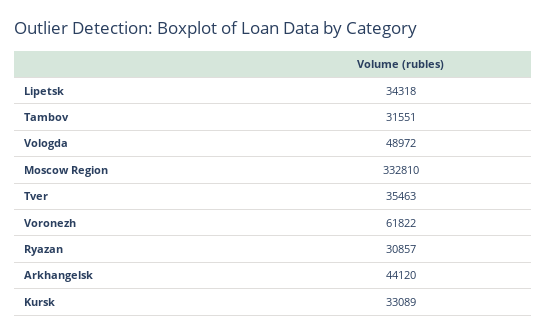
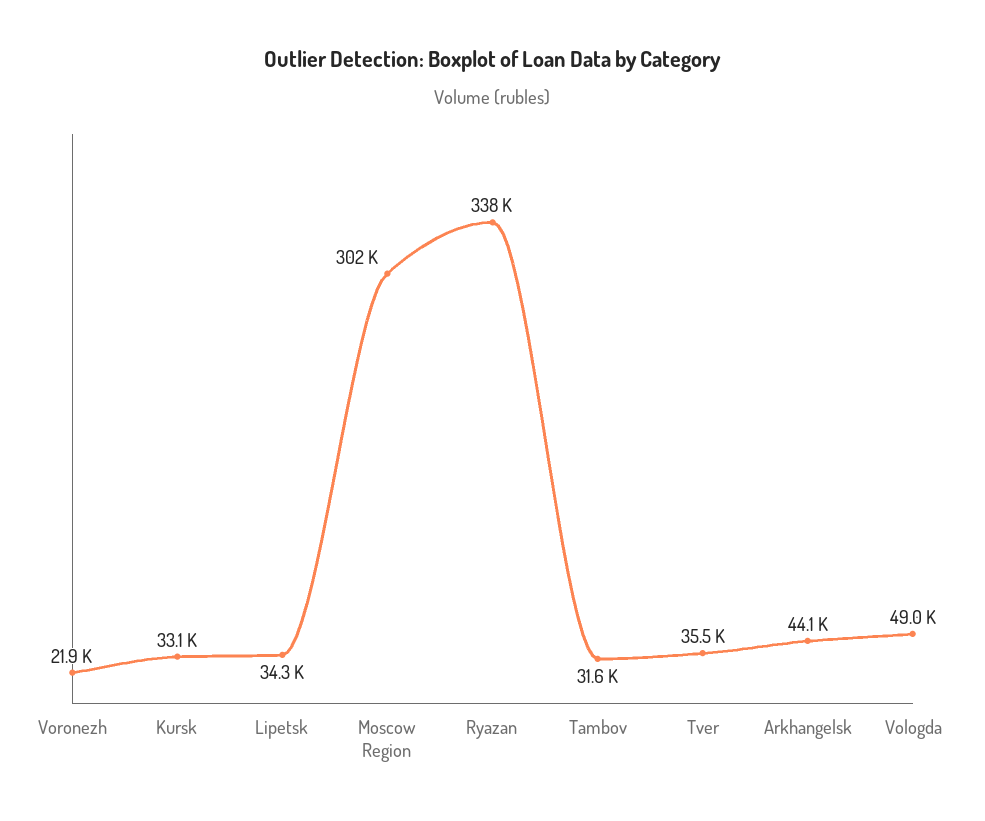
  {
    "Lipetsk": 34318,
    "Tambov": 31551,
    "Vologda": 48972,
-   "Moscow Region": 332810,
+   "Moscow Region": 302000,
    "Tver": 35463,
-   "Voronezh": 61822,
+   "Voronezh": 21900,
-   "Ryazan": 30857,
+   "Ryazan": 338000,
    "Arkhangelsk": 44120,
    "Kursk": 33089
  }

